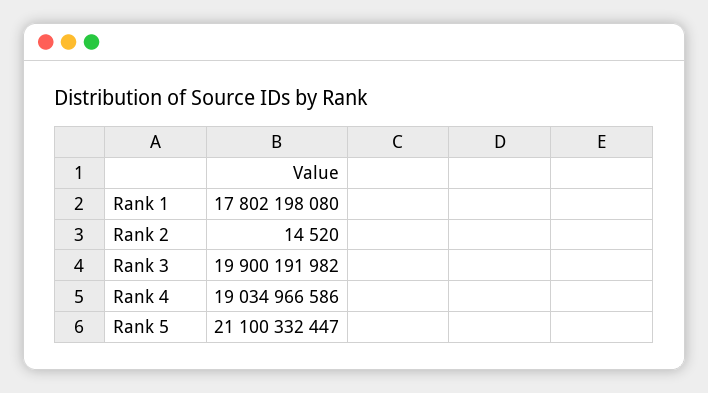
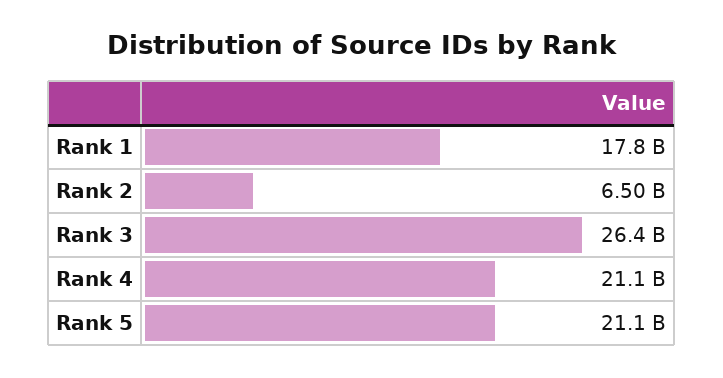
  {
    "Rank 1": 17802198080,
-   "Rank 2": 14520,
+   "Rank 2": 6500000000,
-   "Rank 3": 19900191982,
+   "Rank 3": 26400000000,
-   "Rank 4": 19034966586,
+   "Rank 4": 21100000000,
    "Rank 5": 21100332447
  }

